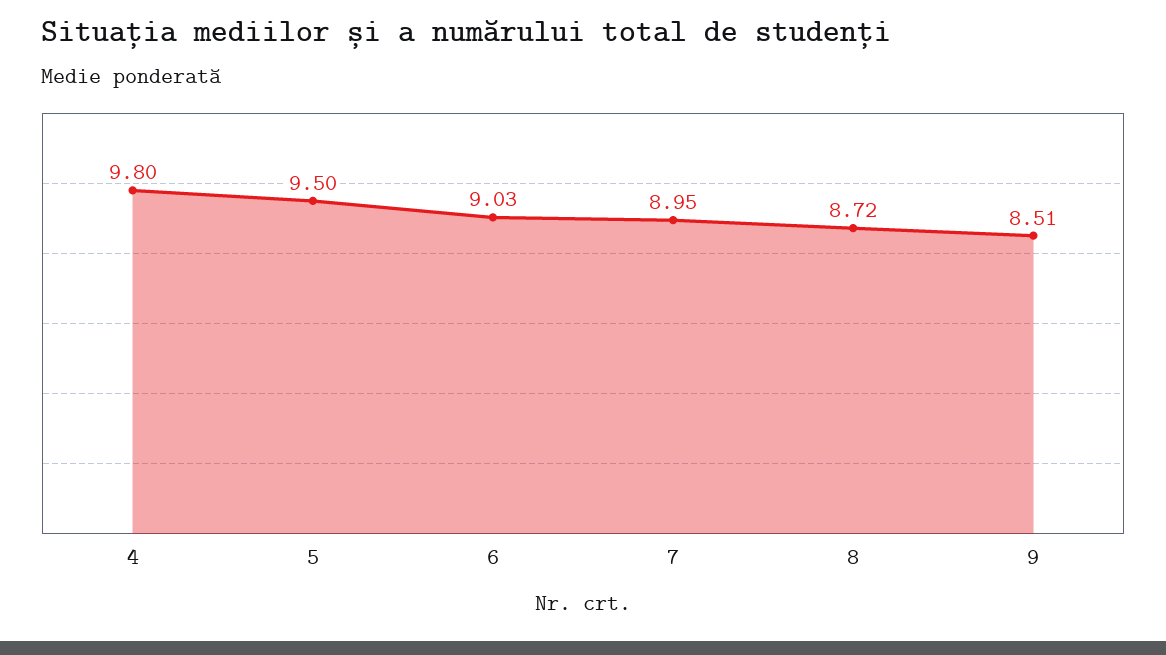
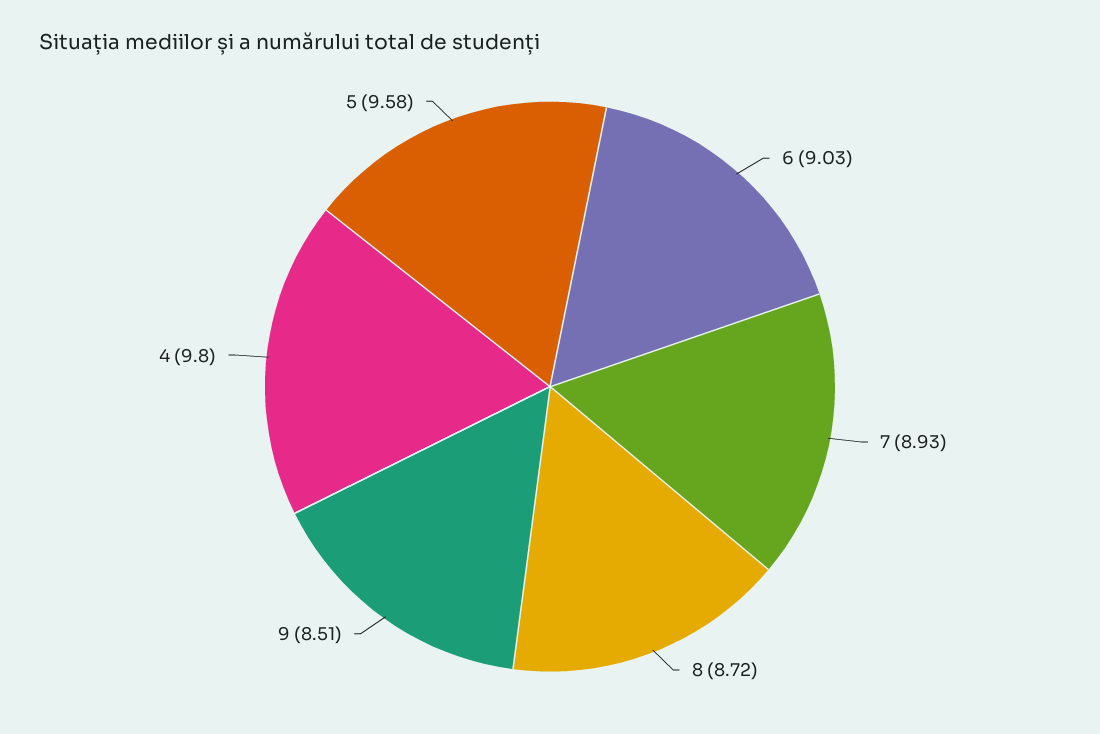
  {
    "4": 9.8,
-   "5": 9.5,
+   "5": 9.58,
    "6": 9.03,
-   "7": 8.95,
+   "7": 8.93,
    "8": 8.72,
    "9": 8.51
  }

